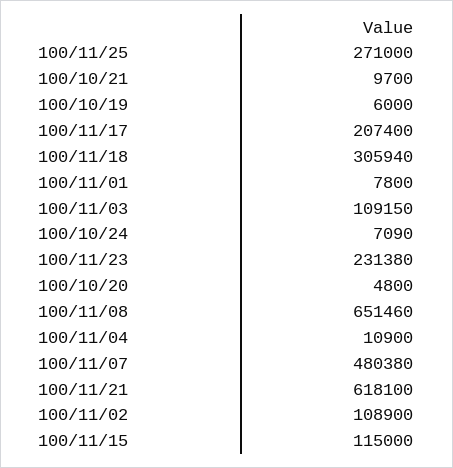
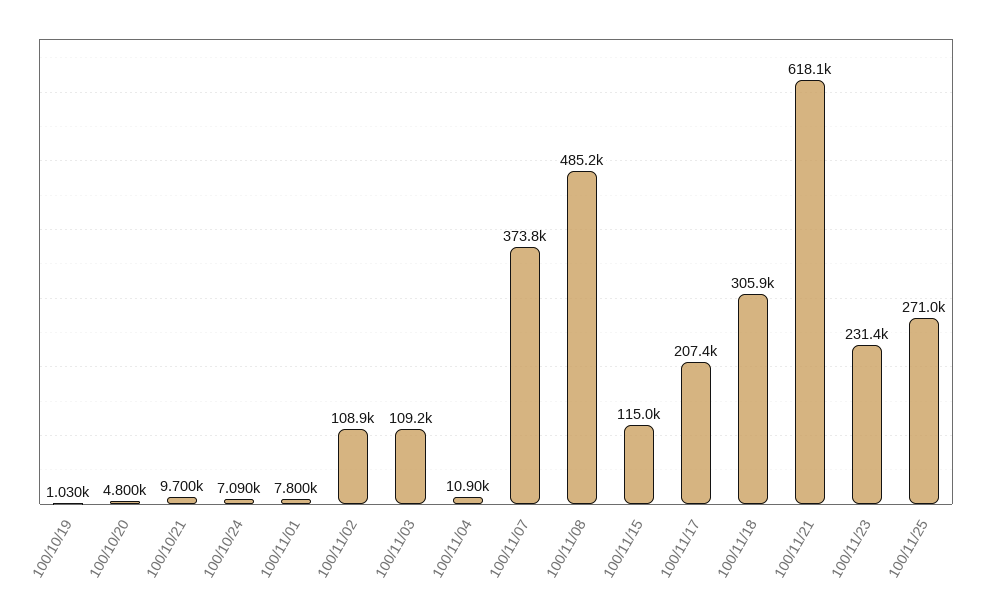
  {
    "100/11/25": 271000,
    "100/10/21": 9700,
-   "100/10/19": 6000,
+   "100/10/19": 1030,
    "100/11/17": 207400,
    "100/11/18": 305940,
    "100/11/01": 7800,
    "100/11/03": 109150,
    "100/10/24": 7090,
    "100/11/23": 231380,
    "100/10/20": 4800,
-   "100/11/08": 651460,
+   "100/11/08": 485200,
    "100/11/04": 10900,
-   "100/11/07": 480380,
+   "100/11/07": 373800,
    "100/11/21": 618100,
    "100/11/02": 108900,
    "100/11/15": 115000
  }

